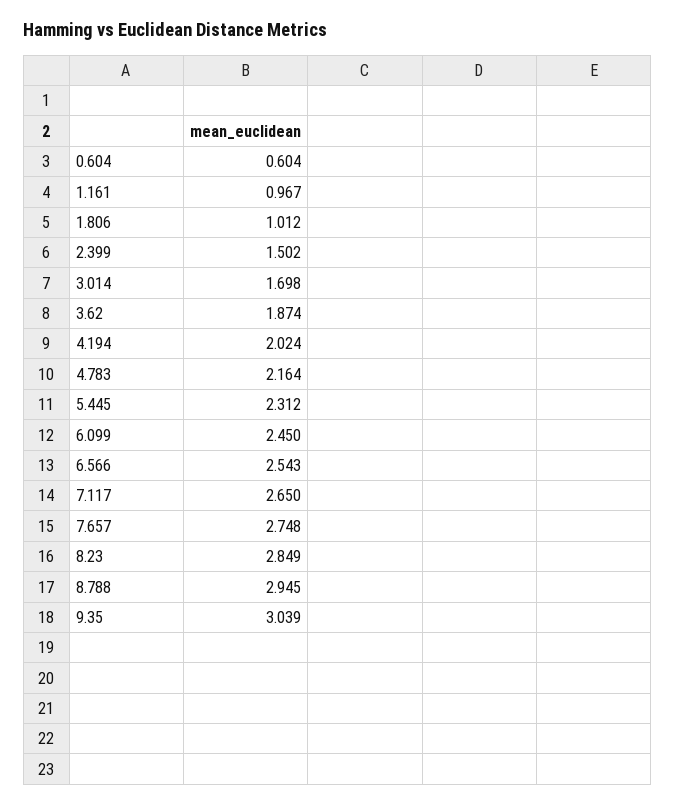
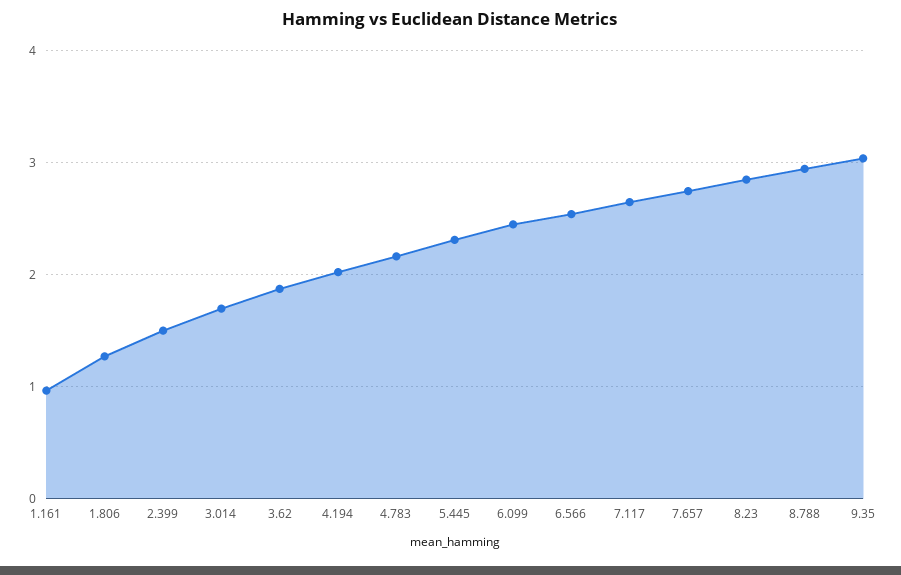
  {
-   "0.604": 0.604,
    "1.161": 0.967,
-   "1.806": 1.012,
+   "1.806": 1.3,
    "2.399": 1.502,
    "3.014": 1.698,
    "3.62": 1.874,
    "4.194": 2.024,
    "4.783": 2.164,
    "5.445": 2.312,
    "6.099": 2.45,
    "6.566": 2.543,
    "7.117": 2.65,
    "7.657": 2.748,
    "8.23": 2.849,
    "8.788": 2.945,
    "9.35": 3.039
  }

